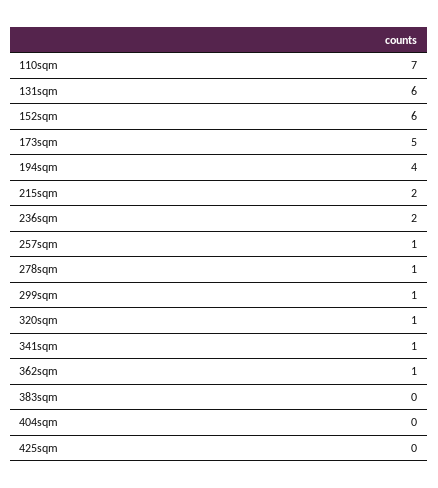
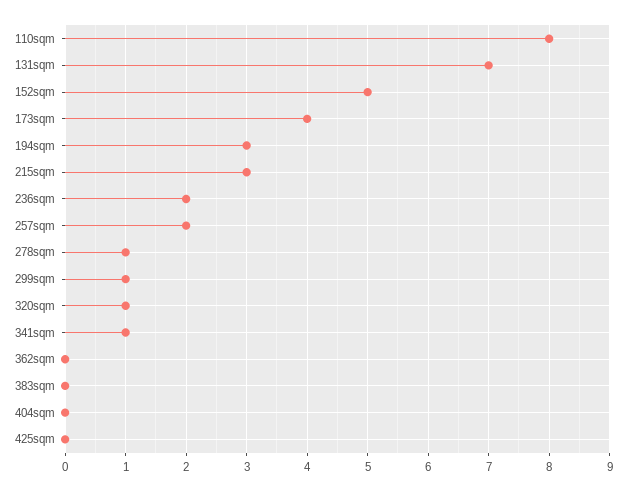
  {
-   "110sqm": 7,
+   "110sqm": 8,
-   "131sqm": 6,
+   "131sqm": 7,
-   "152sqm": 6,
+   "152sqm": 5,
-   "173sqm": 5,
+   "173sqm": 4,
-   "194sqm": 4,
+   "194sqm": 3,
-   "215sqm": 2,
+   "215sqm": 3,
    "236sqm": 2,
-   "257sqm": 1,
+   "257sqm": 2,
    "278sqm": 1,
    "299sqm": 1,
    "320sqm": 1,
    "341sqm": 1,
-   "362sqm": 1,
+   "362sqm": 0,
    "383sqm": 0,
    "404sqm": 0,
    "425sqm": 0
  }

